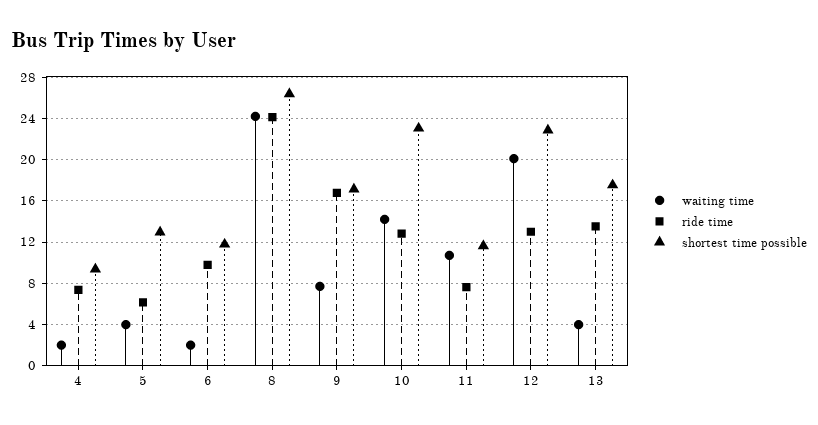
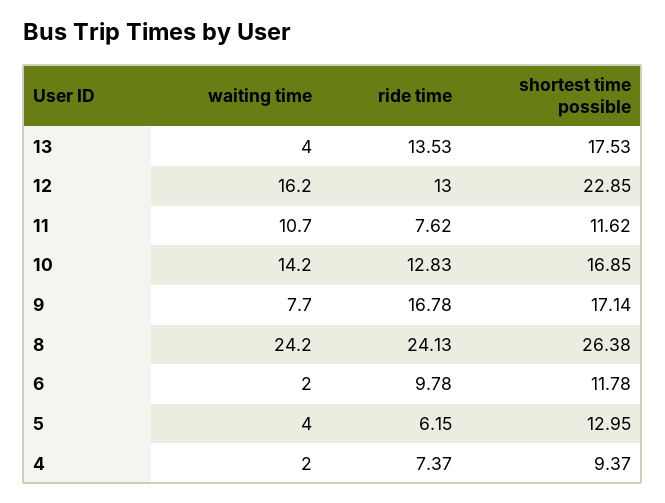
  {
    "waiting time": {
      "4": 2,
      "5": 4,
      "6": 2,
      "8": 24.2,
      "9": 7.7,
      "10": 14.2,
      "11": 10.7,
-     "12": 20,
+     "12": 16.2,
      "13": 4
    },
    "ride time": {
      "4": 7.37,
      "5": 6.15,
      "6": 9.78,
      "8": 24.13,
      "9": 16.78,
      "10": 12.83,
      "11": 7.62,
      "12": 13,
      "13": 13.53
    },
    "shortest time possible": {
      "4": 9.37,
      "5": 12.95,
      "6": 11.78,
      "8": 26.38,
      "9": 17.14,
-     "10": 23,
+     "10": 16.85,
      "11": 11.62,
      "12": 22.85,
      "13": 17.53
    }
  }

